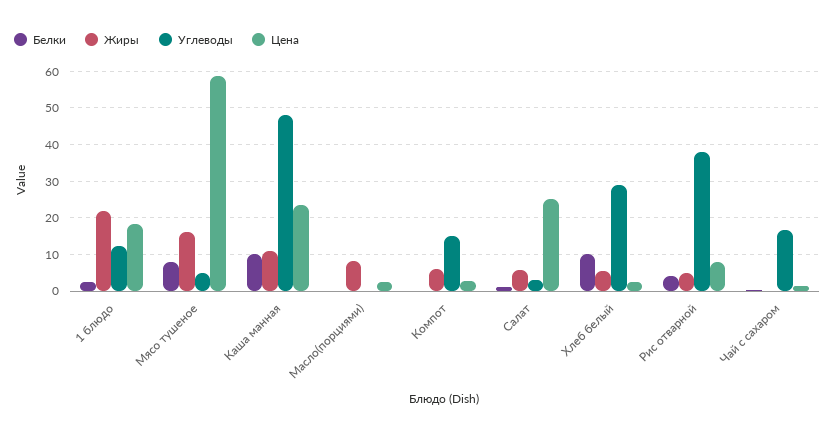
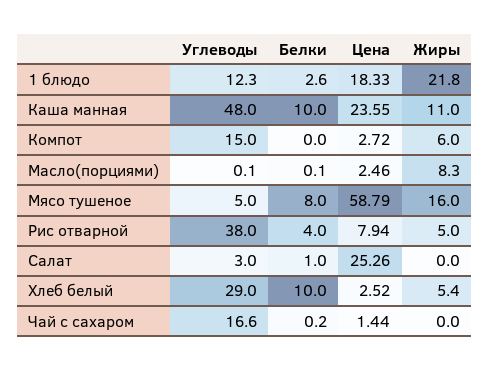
  {
    "Белки": {
      "1 блюдо": 2.6,
      "Мясо тушеное": 8,
      "Каша манная": 10,
      "Масло(порциями)": 0.1,
      "Компот": 0,
      "Салат": 1,
      "Хлеб белый": 10,
      "Рис отварной": 4,
      "Чай с сахаром": 0.2
    },
    "Жиры": {
      "1 блюдо": 21.8,
      "Мясо тушеное": 16,
      "Каша манная": 11,
      "Масло(порциями)": 8.3,
      "Компот": 6,
-     "Салат": 6,
+     "Салат": 0,
      "Хлеб белый": 5.4,
      "Рис отварной": 5,
      "Чай с сахаром": 0
    },
    "Углеводы": {
      "1 блюдо": 12.3,
      "Мясо тушеное": 5,
      "Каша манная": 48,
      "Масло(порциями)": 0.1,
      "Компот": 15,
      "Салат": 3,
      "Хлеб белый": 29,
      "Рис отварной": 38,
      "Чай с сахаром": 16.6
    },
    "Цена": {
      "1 блюдо": 18.33,
      "Мясо тушеное": 58.79,
      "Каша манная": 23.55,
      "Масло(порциями)": 2.46,
      "Компот": 2.72,
      "Салат": 25.26,
      "Хлеб белый": 2.52,
      "Рис отварной": 7.94,
      "Чай с сахаром": 1.44
    }
  }

